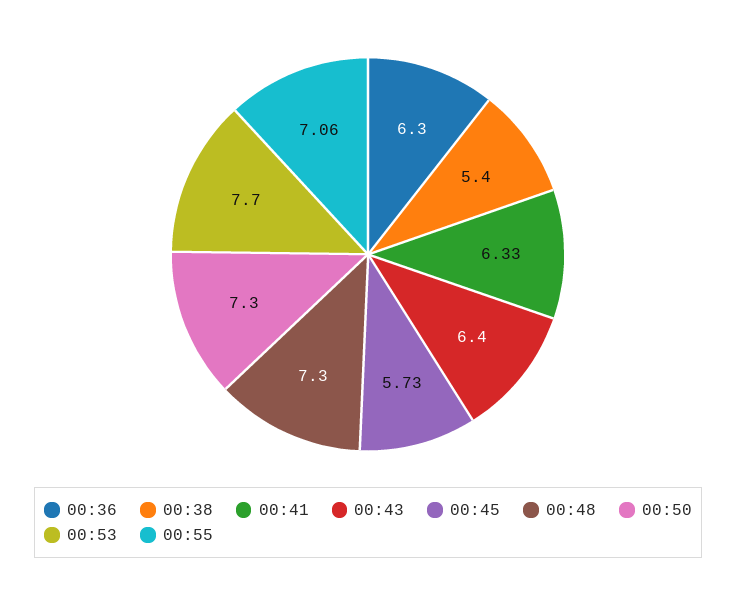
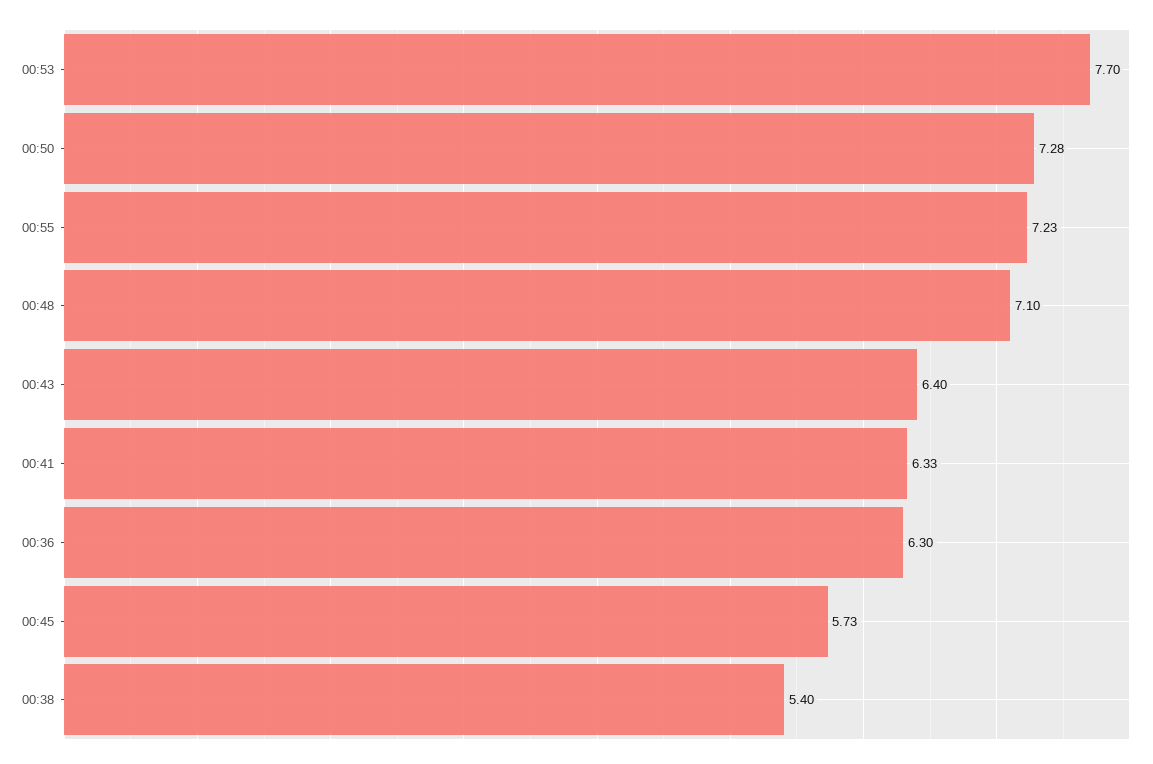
  {
    "00:36": 6.3,
    "00:38": 5.4,
    "00:41": 6.33,
    "00:43": 6.4,
    "00:45": 5.73,
-   "00:48": 7.3,
+   "00:48": 7.1,
-   "00:50": 7.3,
+   "00:50": 7.28,
    "00:53": 7.7,
-   "00:55": 7.06
+   "00:55": 7.23
  }

